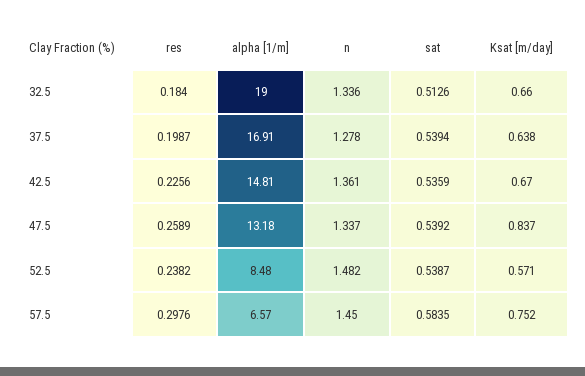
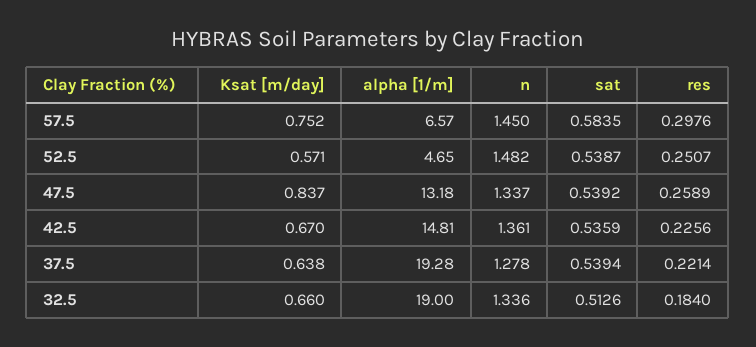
  {
    "res": {
      "32.5": 0.184,
-     "37.5": 0.1987,
+     "37.5": 0.2214,
      "42.5": 0.2256,
      "47.5": 0.2589,
-     "52.5": 0.2382,
+     "52.5": 0.2507,
      "57.5": 0.2976
    },
    "alpha [1/m]": {
      "32.5": 19,
-     "37.5": 16.91,
+     "37.5": 19.28,
      "42.5": 14.81,
      "47.5": 13.18,
-     "52.5": 8.48,
+     "52.5": 4.65,
      "57.5": 6.57
    },
    "n": {
      "32.5": 1.336,
      "37.5": 1.278,
      "42.5": 1.361,
      "47.5": 1.337,
      "52.5": 1.482,
      "57.5": 1.45
    },
    "sat": {
      "32.5": 0.5126,
      "37.5": 0.5394,
      "42.5": 0.5359,
      "47.5": 0.5392,
      "52.5": 0.5387,
      "57.5": 0.5835
    },
    "Ksat [m/day]": {
      "32.5": 0.66,
      "37.5": 0.638,
      "42.5": 0.67,
      "47.5": 0.837,
      "52.5": 0.571,
      "57.5": 0.752
    }
  }

